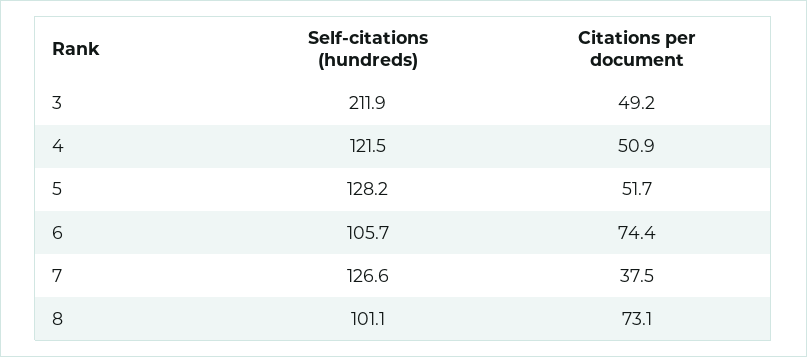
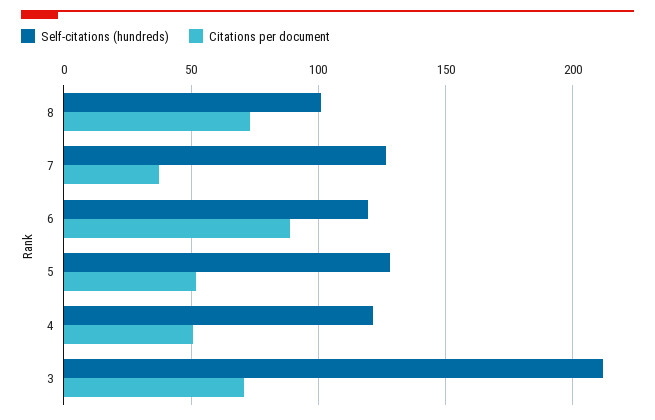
  {
    "Self-citations (hundreds)": {
      "3": 211.9,
      "4": 121.5,
      "5": 128.2,
-     "6": 105.7,
+     "6": 120,
      "7": 126.6,
      "8": 101.1
    },
    "Citations per document": {
-     "3": 49.2,
+     "3": 70,
      "4": 50.9,
      "5": 51.7,
-     "6": 74.4,
+     "6": 90,
      "7": 37.5,
      "8": 73.1
    }
  }

